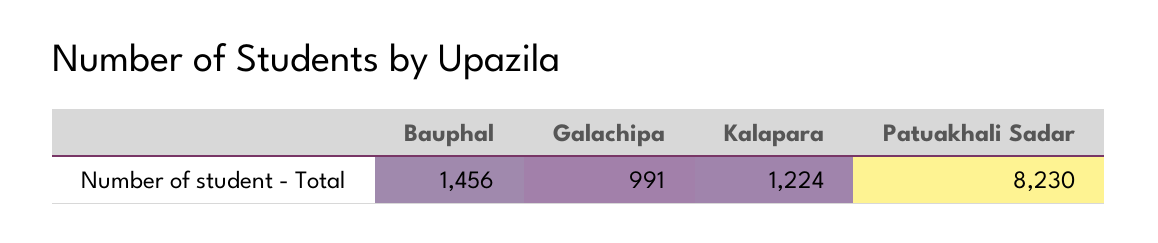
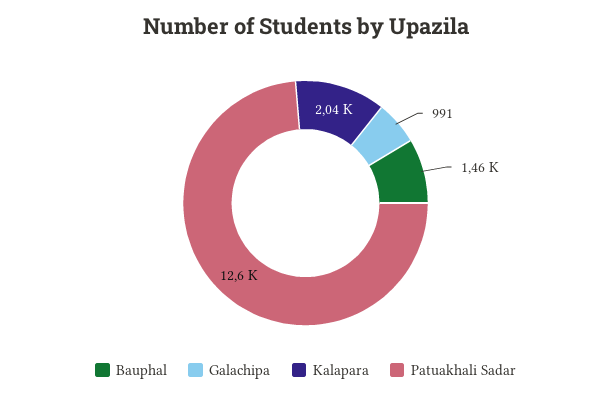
  {
    "Bauphal": 1456,
    "Galachipa": 991,
-   "Kalapara": 1224,
+   "Kalapara": 2040,
-   "Patuakhali Sadar": 8230
+   "Patuakhali Sadar": 12600
  }

